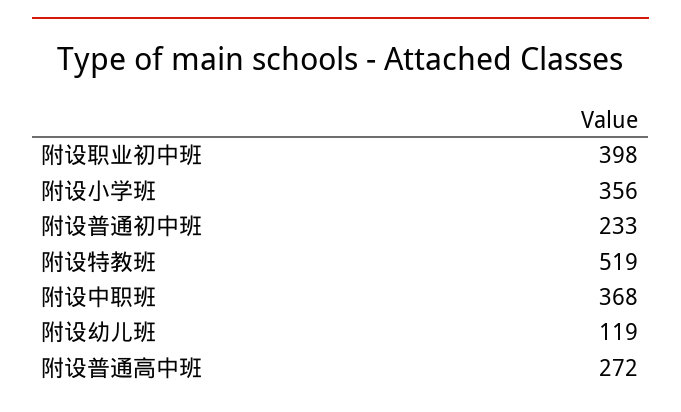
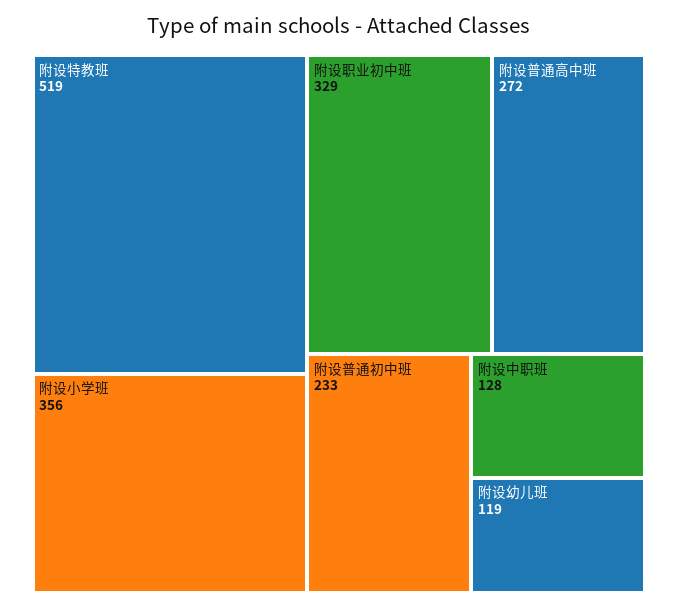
  {
-   "附设职业初中班": 398,
+   "附设职业初中班": 329,
    "附设小学班": 356,
    "附设普通初中班": 233,
    "附设特教班": 519,
-   "附设中职班": 368,
+   "附设中职班": 128,
    "附设幼儿班": 119,
    "附设普通高中班": 272
  }

